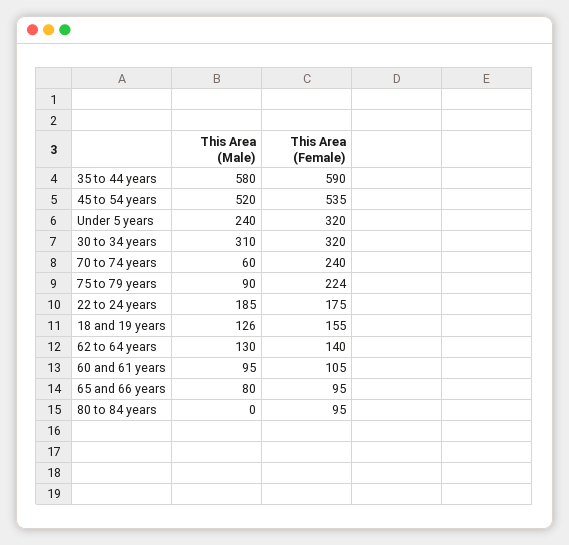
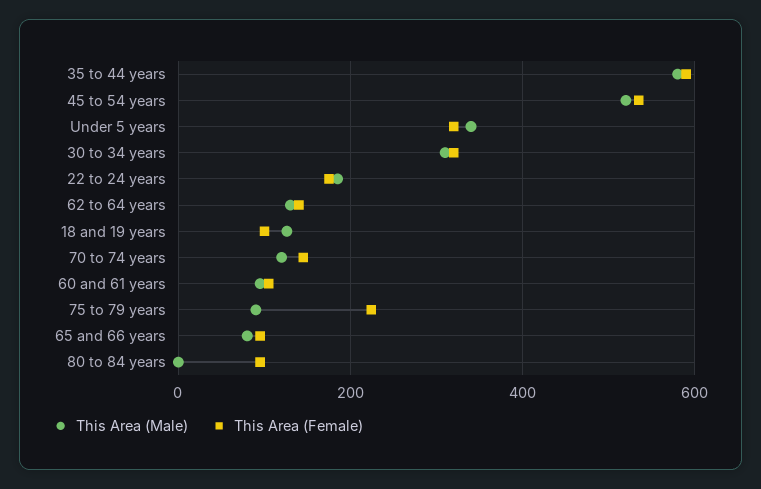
  {
    "This Area (Male)": {
      "35 to 44 years": 580,
      "45 to 54 years": 520,
-     "Under 5 years": 240,
+     "Under 5 years": 340,
      "30 to 34 years": 310,
-     "70 to 74 years": 60,
+     "70 to 74 years": 120,
      "75 to 79 years": 90,
      "22 to 24 years": 185,
      "18 and 19 years": 126,
      "62 to 64 years": 130,
      "60 and 61 years": 95,
      "65 and 66 years": 80,
      "80 to 84 years": 0
    },
    "This Area (Female)": {
      "35 to 44 years": 590,
      "45 to 54 years": 535,
      "Under 5 years": 320,
      "30 to 34 years": 320,
-     "70 to 74 years": 240,
+     "70 to 74 years": 140,
      "75 to 79 years": 224,
      "22 to 24 years": 175,
-     "18 and 19 years": 155,
+     "18 and 19 years": 100,
      "62 to 64 years": 140,
      "60 and 61 years": 105,
      "65 and 66 years": 95,
      "80 to 84 years": 95
    }
  }

